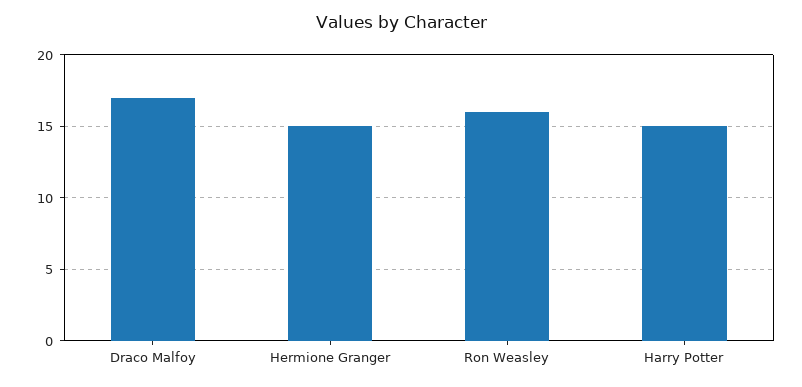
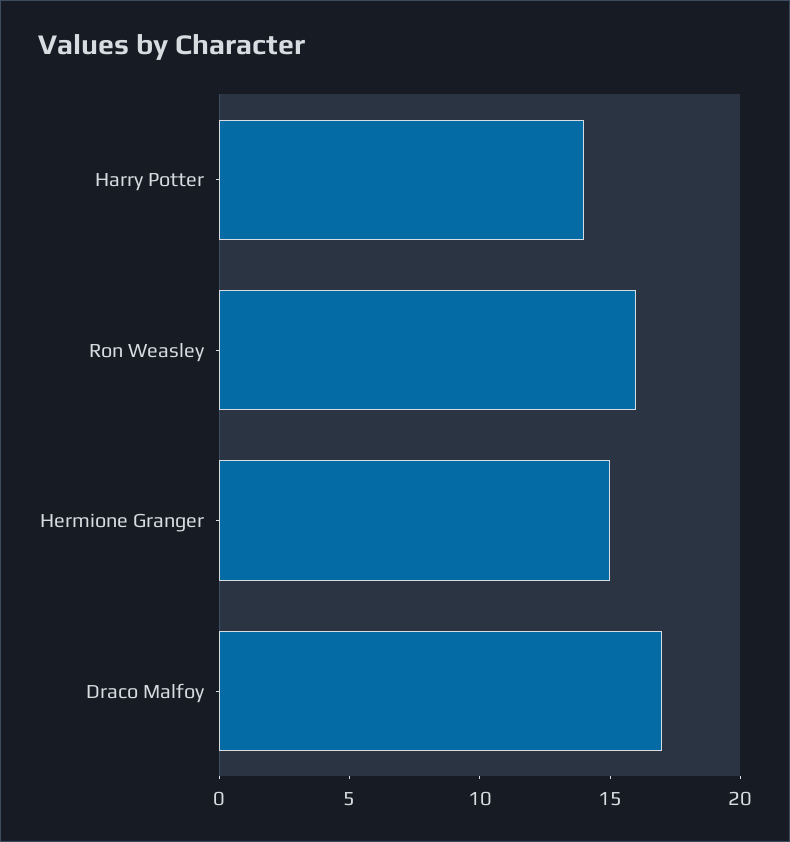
  {
    "Draco Malfoy": 17,
    "Hermione Granger": 15,
    "Ron Weasley": 16,
-   "Harry Potter": 15
+   "Harry Potter": 14
  }

